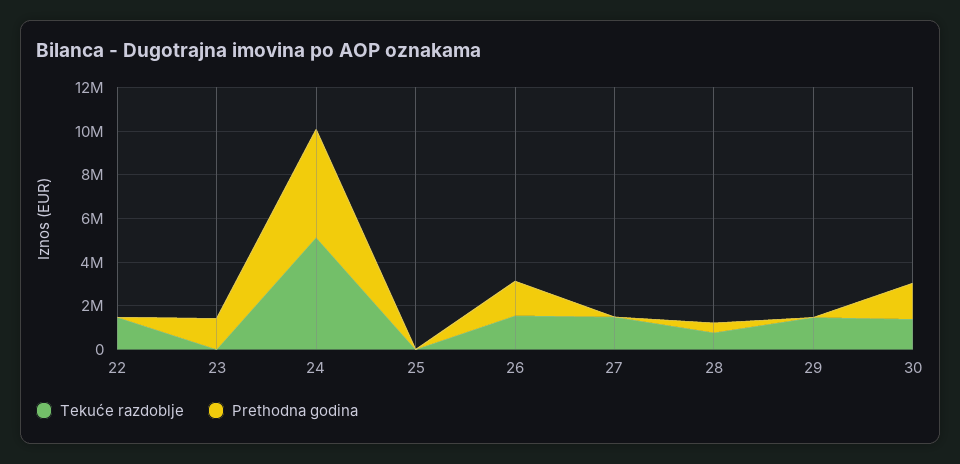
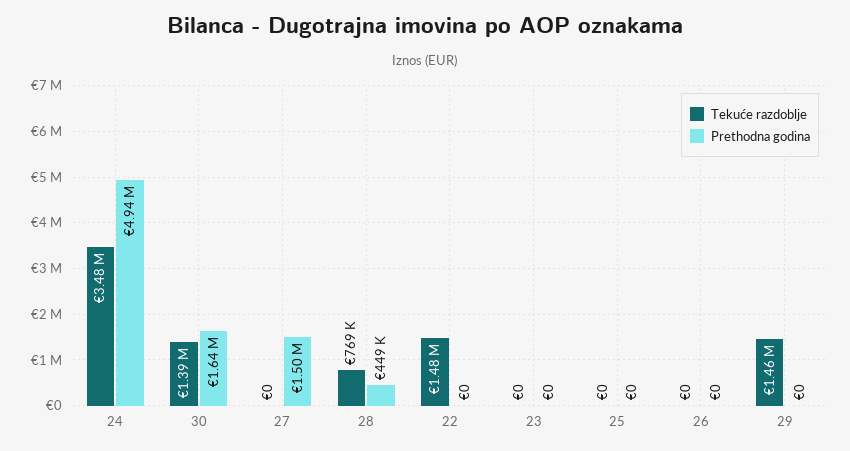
  {
    "Tekuće razdoblje": {
      "22": 1480000,
      "23": 0,
-     "24": 5000000,
+     "24": 3480000,
      "25": 0,
-     "26": 1500000,
+     "26": 0,
-     "27": 1500000,
+     "27": 0,
      "28": 769000,
      "29": 1460000,
      "30": 1390000
    },
    "Prethodna godina": {
      "22": 0,
-     "23": 1500000,
+     "23": 0,
      "24": 4940000,
      "25": 0,
-     "26": 1500000,
+     "26": 0,
-     "27": 0,
+     "27": 1500000,
      "28": 449000,
      "29": 0,
      "30": 1640000
    }
  }

